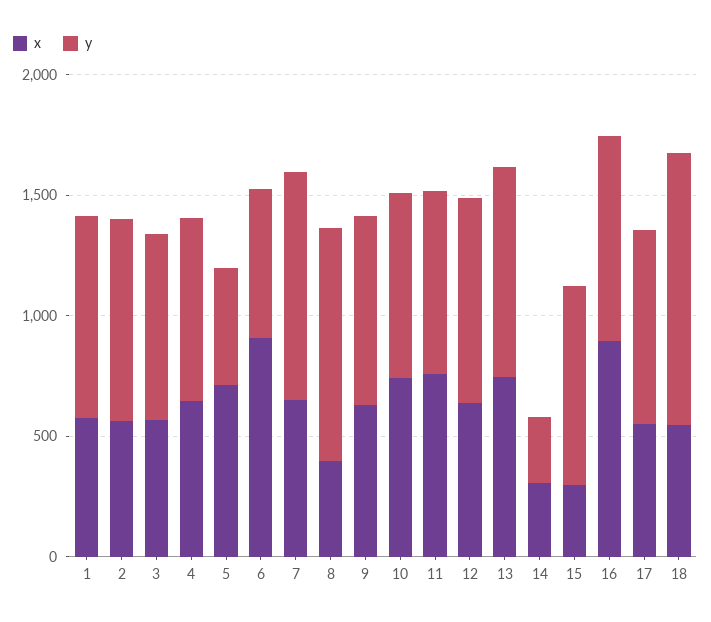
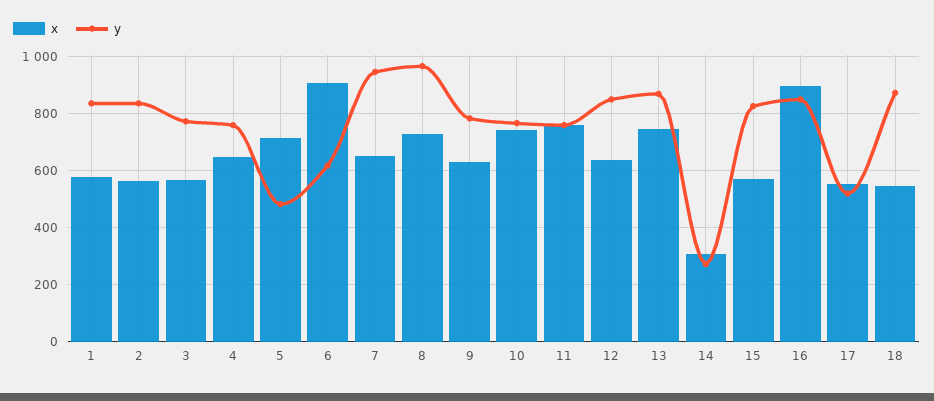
  {
    "x": {
      "1": 575,
      "2": 575,
      "3": 575,
      "4": 650,
      "5": 725,
      "6": 900,
      "7": 650,
-     "8": 400,
+     "8": 725,
      "9": 625,
      "10": 750,
      "11": 750,
      "12": 650,
      "13": 750,
      "14": 300,
-     "15": 300,
+     "15": 575,
      "16": 900,
      "17": 550,
      "18": 550
    },
    "y": {
      "1": 825,
      "2": 825,
      "3": 775,
      "4": 750,
      "5": 475,
      "6": 625,
      "7": 950,
      "8": 975,
      "9": 775,
      "10": 775,
      "11": 750,
      "12": 850,
      "13": 875,
      "14": 275,
      "15": 825,
      "16": 850,
-     "17": 800,
+     "17": 525,
-     "18": 1100
+     "18": 875
    }
  }

